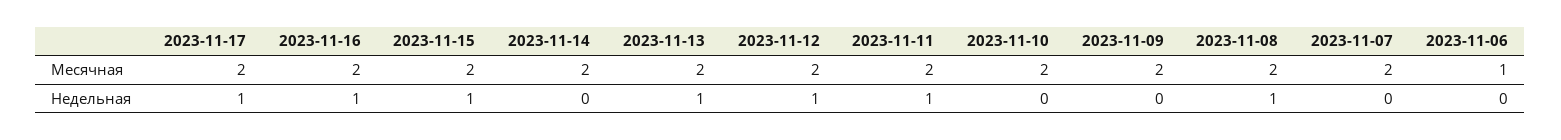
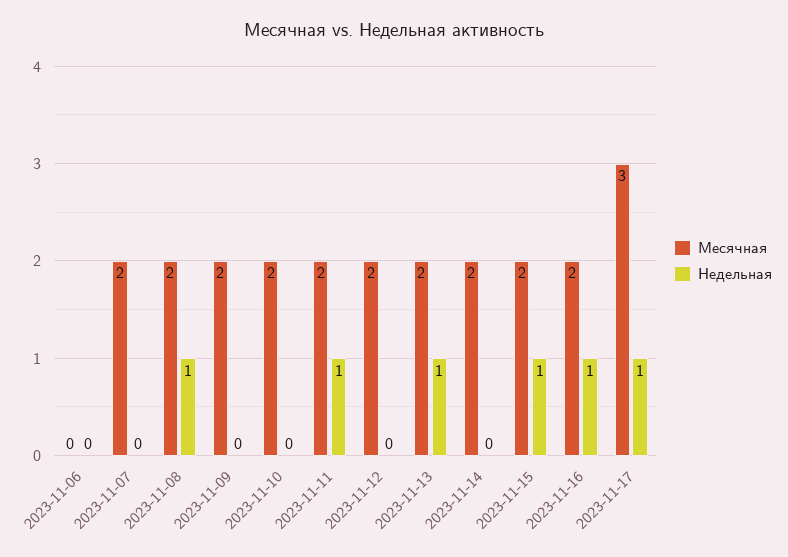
  {
    "Месячная": {
-     "2023-11-17": 2,
+     "2023-11-17": 3,
      "2023-11-16": 2,
      "2023-11-15": 2,
      "2023-11-14": 2,
      "2023-11-13": 2,
      "2023-11-12": 2,
      "2023-11-11": 2,
      "2023-11-10": 2,
      "2023-11-09": 2,
      "2023-11-08": 2,
      "2023-11-07": 2,
-     "2023-11-06": 1
+     "2023-11-06": 0
    },
    "Недельная": {
      "2023-11-17": 1,
      "2023-11-16": 1,
      "2023-11-15": 1,
      "2023-11-14": 0,
      "2023-11-13": 1,
-     "2023-11-12": 1,
+     "2023-11-12": 0,
      "2023-11-11": 1,
      "2023-11-10": 0,
      "2023-11-09": 0,
      "2023-11-08": 1,
      "2023-11-07": 0,
      "2023-11-06": 0
    }
  }

